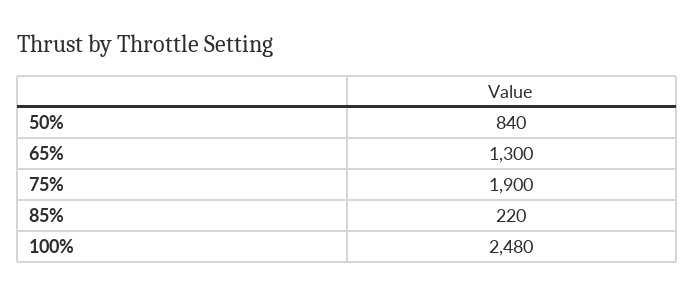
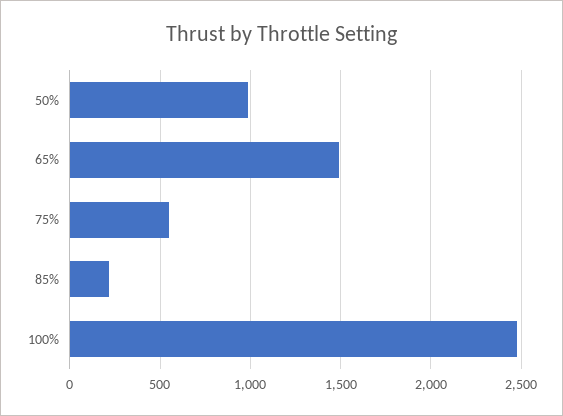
  {
-   "50%": 840,
+   "50%": 1000,
-   "65%": 1300,
+   "65%": 1500,
-   "75%": 1900,
+   "75%": 550,
    "85%": 220,
    "100%": 2480
  }

